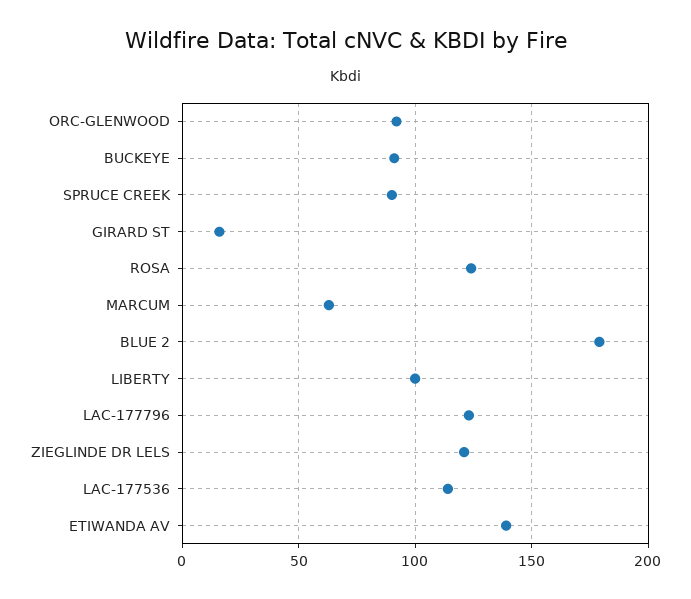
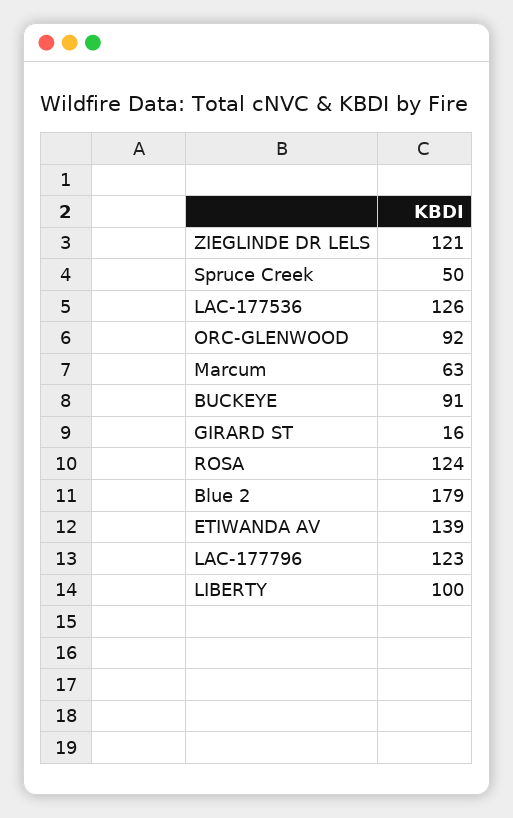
  {
    "ORC-GLENWOOD": 92,
    "BUCKEYE": 91,
-   "SPRUCE CREEK": 90,
+   "SPRUCE CREEK": 50,
    "GIRARD ST": 16,
    "ROSA": 124,
    "MARCUM": 63,
    "BLUE 2": 179,
    "LIBERTY": 100,
    "LAC-177796": 123,
    "ZIEGLINDE DR LELS": 121,
-   "LAC-177536": 115,
+   "LAC-177536": 126,
    "ETIWANDA AV": 139
  }

